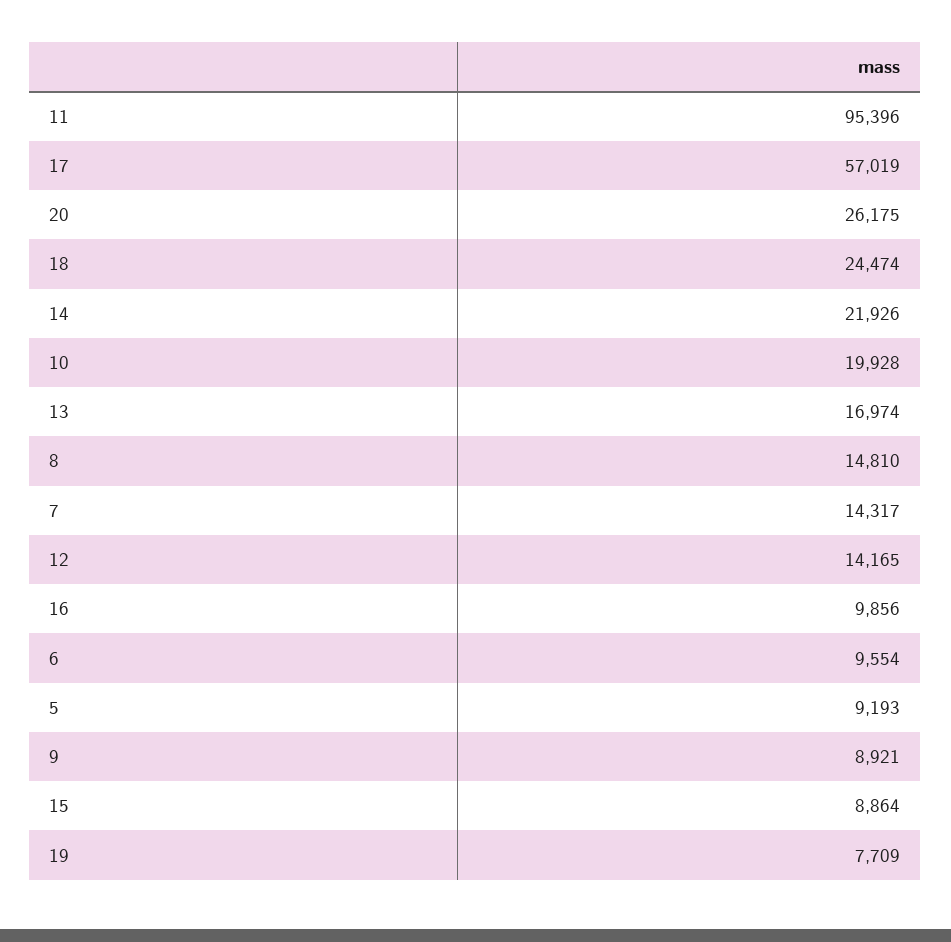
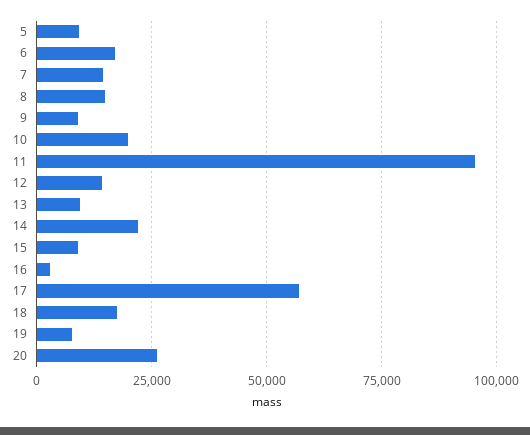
  {
    "11": 95396,
    "17": 57019,
    "20": 26175,
-   "18": 24474,
+   "18": 17500,
    "14": 21926,
    "10": 19928,
-   "13": 16974,
+   "13": 10000,
    "8": 14810,
    "7": 14317,
    "12": 14165,
-   "16": 9856,
+   "16": 2500,
-   "6": 9554,
+   "6": 17500,
    "5": 9193,
    "9": 8921,
    "15": 8864,
    "19": 7709
  }

